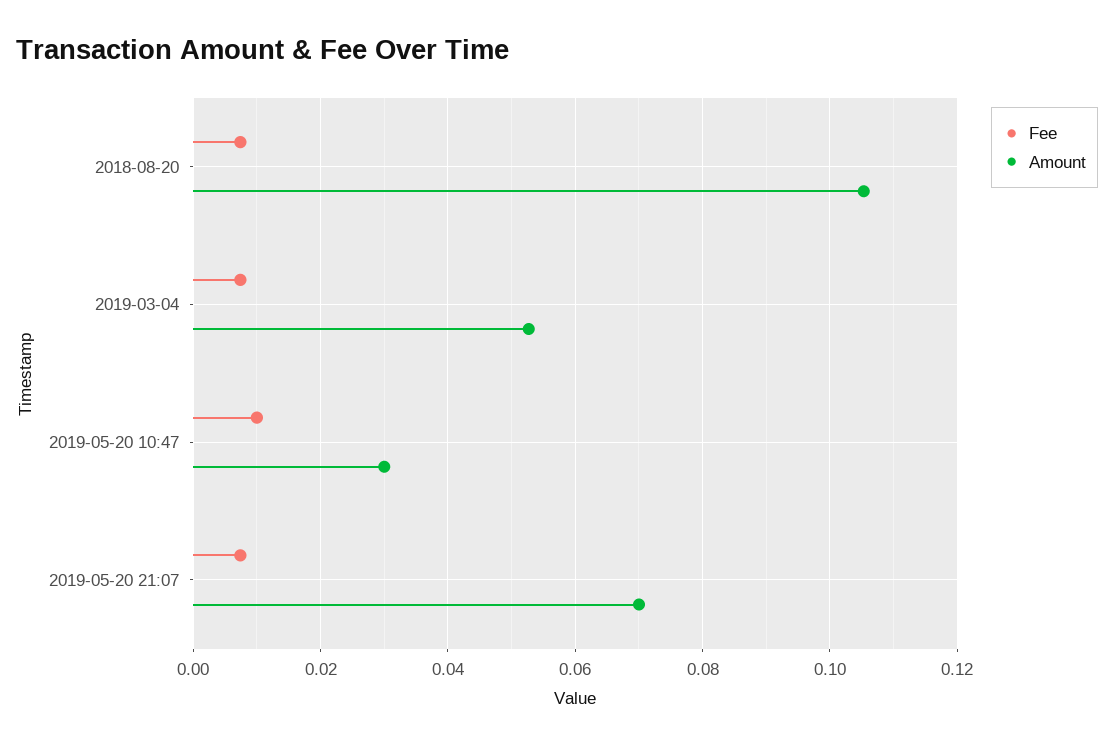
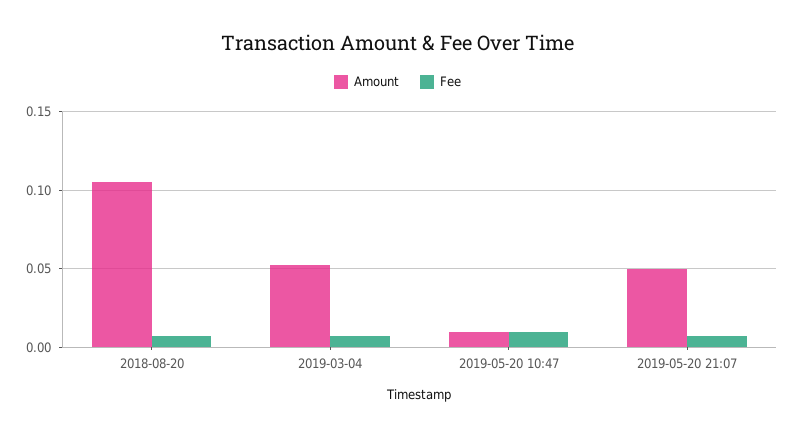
  {
    "Fee": {
      "2018-08-20": 0.008,
      "2019-03-04": 0.008,
      "2019-05-20 10:47": 0.01,
      "2019-05-20 21:07": 0.008
    },
    "Amount": {
      "2018-08-20": 0.106,
      "2019-03-04": 0.052,
-     "2019-05-20 10:47": 0.03,
+     "2019-05-20 10:47": 0.01,
-     "2019-05-20 21:07": 0.07
+     "2019-05-20 21:07": 0.05
    }
  }

